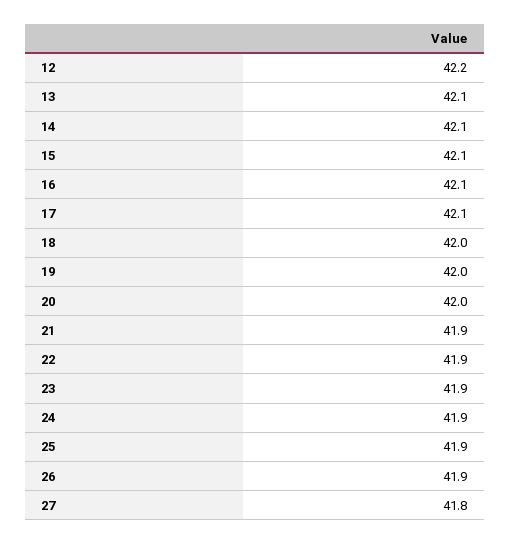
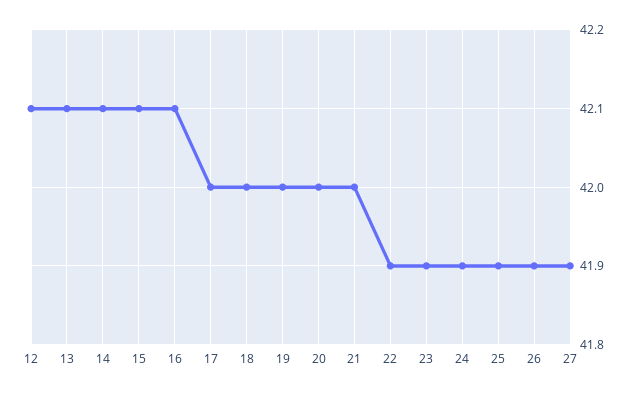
  {
-   "12": 42.2,
+   "12": 42.1,
    "13": 42.1,
    "14": 42.1,
    "15": 42.1,
    "16": 42.1,
-   "17": 42.1,
+   "17": 42,
    "18": 42,
    "19": 42,
    "20": 42,
-   "21": 41.9,
+   "21": 42,
    "22": 41.9,
    "23": 41.9,
    "24": 41.9,
    "25": 41.9,
    "26": 41.9,
-   "27": 41.8
+   "27": 41.9
  }

